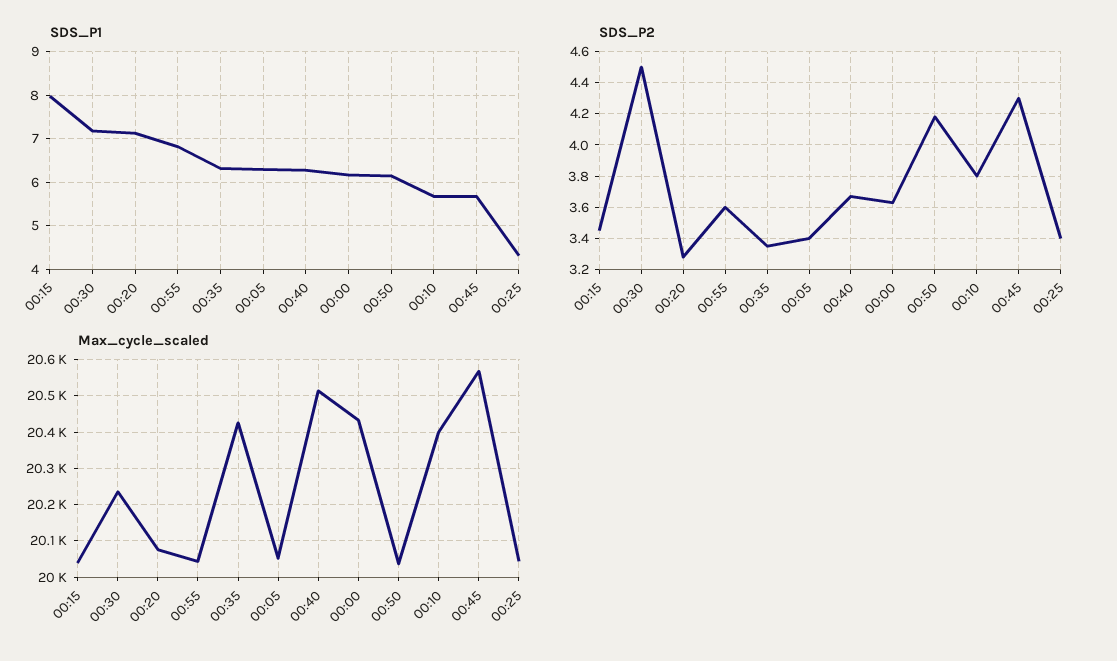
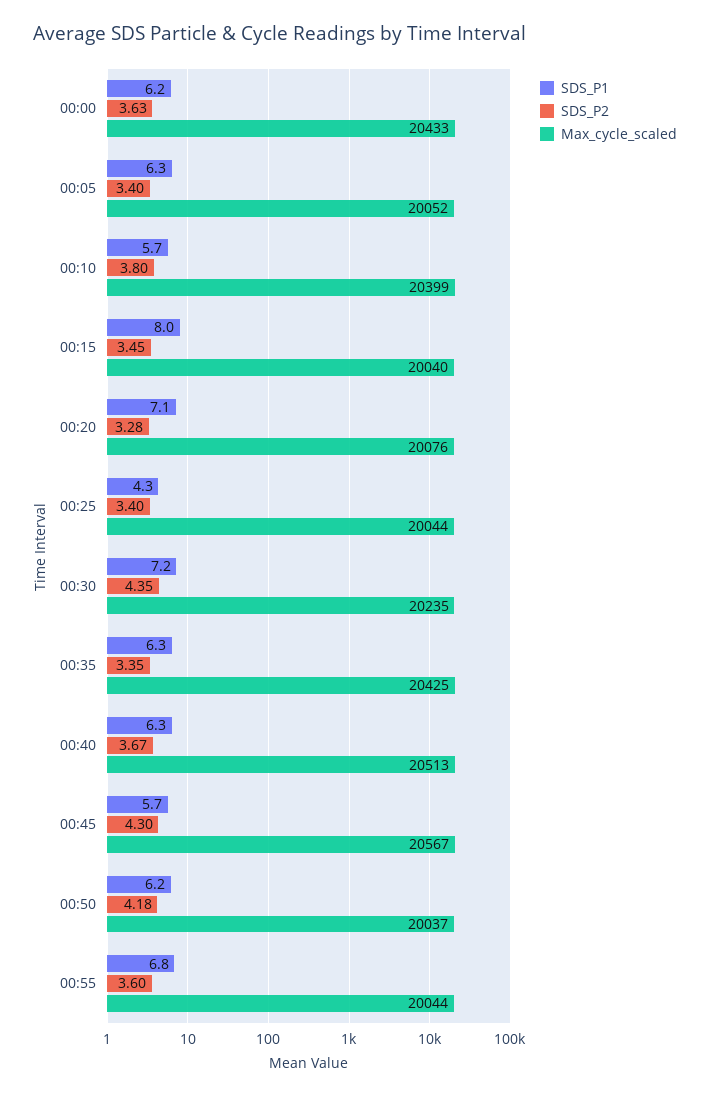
  {
    "SDS_P1": {
      "00:15": 8,
      "00:30": 7.2,
      "00:20": 7.1,
      "00:55": 6.8,
      "00:35": 6.3,
      "00:05": 6.3,
      "00:40": 6.3,
      "00:00": 6.2,
      "00:50": 6.2,
      "00:10": 5.7,
      "00:45": 5.7,
      "00:25": 4.3
    },
    "SDS_P2": {
      "00:15": 3.45,
-     "00:30": 4.5,
+     "00:30": 4.35,
      "00:20": 3.28,
      "00:55": 3.6,
      "00:35": 3.35,
      "00:05": 3.4,
      "00:40": 3.67,
      "00:00": 3.63,
      "00:50": 4.18,
      "00:10": 3.8,
      "00:45": 4.3,
      "00:25": 3.4
    },
    "Max_cycle_scaled": {
      "00:15": 20040,
      "00:30": 20235,
      "00:20": 20076,
      "00:55": 20044,
      "00:35": 20425,
      "00:05": 20052,
      "00:40": 20513,
      "00:00": 20433,
      "00:50": 20037,
      "00:10": 20399,
      "00:45": 20567,
      "00:25": 20044
    }
  }

